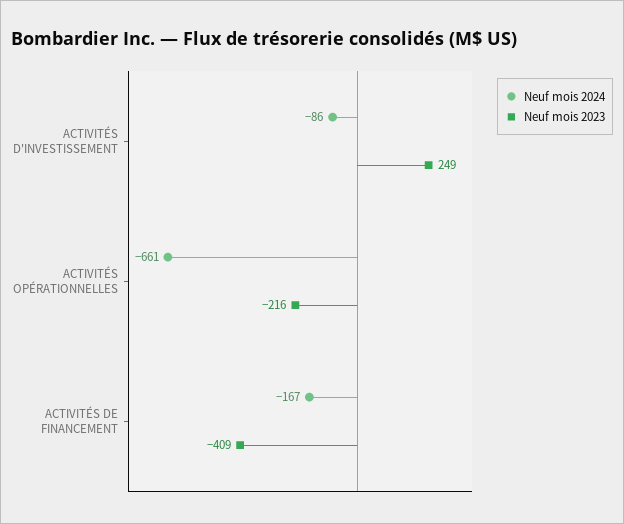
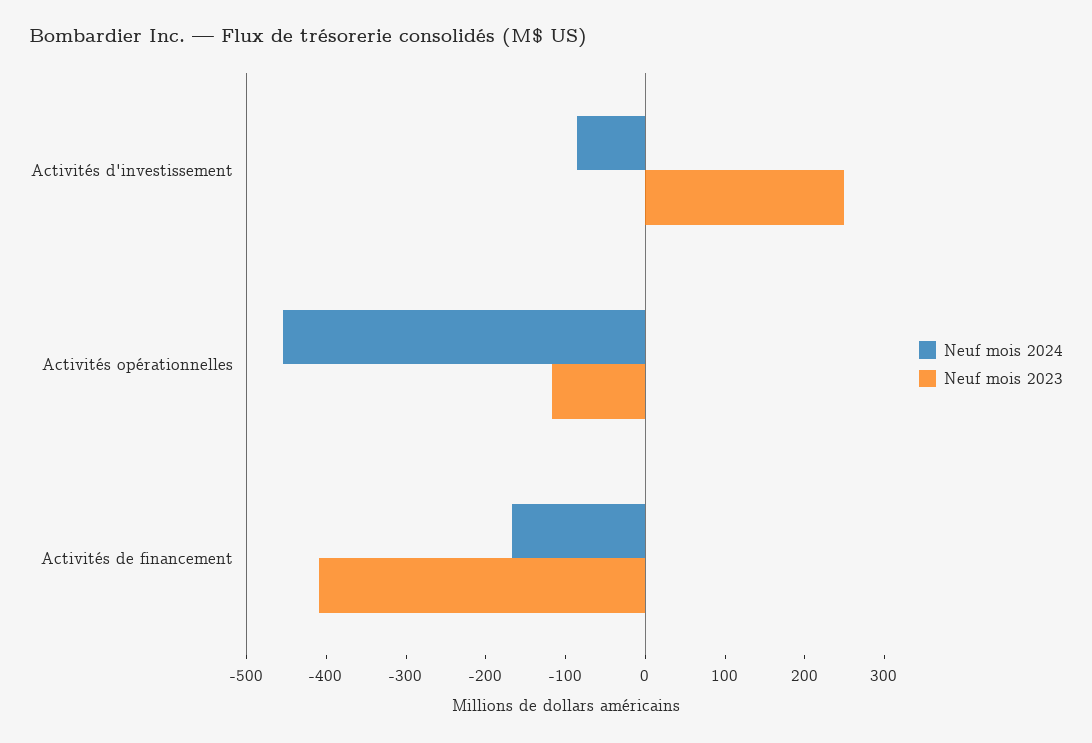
  {
    "Neuf mois 2024": {
      "ACTIVITÉS D'INVESTISSEMENT": -86,
-     "ACTIVITÉS OPÉRATIONNELLES": -661,
+     "ACTIVITÉS OPÉRATIONNELLES": -460,
      "ACTIVITÉS DE FINANCEMENT": -167
    },
    "Neuf mois 2023": {
      "ACTIVITÉS D'INVESTISSEMENT": 249,
-     "ACTIVITÉS OPÉRATIONNELLES": -216,
+     "ACTIVITÉS OPÉRATIONNELLES": -120,
      "ACTIVITÉS DE FINANCEMENT": -409
    }
  }

